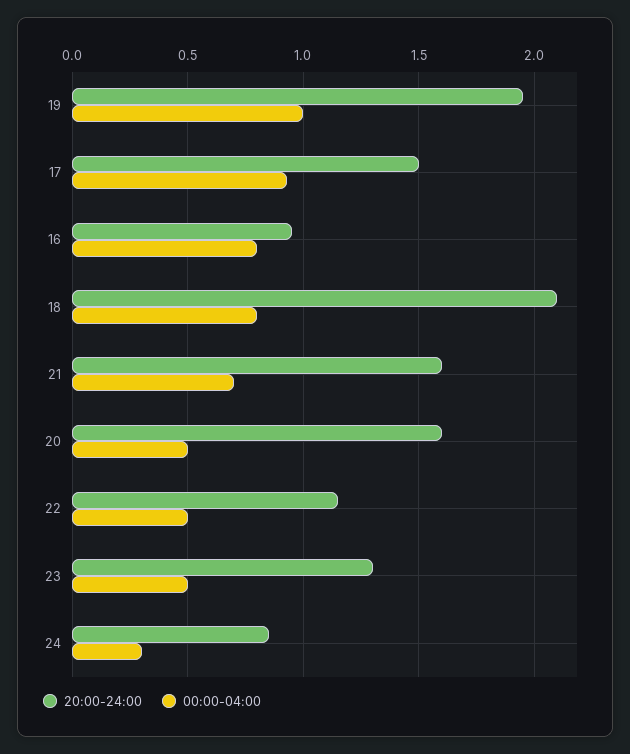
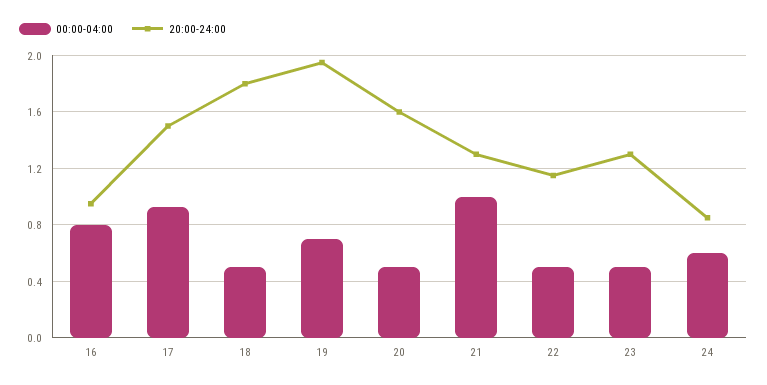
  {
    "20:00-24:00": {
      "19": 1.95,
      "17": 1.5,
      "16": 0.95,
-     "18": 2.1,
+     "18": 1.8,
-     "21": 1.6,
+     "21": 1.3,
      "20": 1.6,
      "22": 1.15,
      "23": 1.3,
      "24": 0.85
    },
    "00:00-04:00": {
-     "19": 1,
+     "19": 0.7,
      "17": 0.95,
      "16": 0.8,
-     "18": 0.8,
+     "18": 0.5,
-     "21": 0.7,
+     "21": 1,
      "20": 0.5,
      "22": 0.5,
      "23": 0.5,
-     "24": 0.3
+     "24": 0.6
    }
  }

